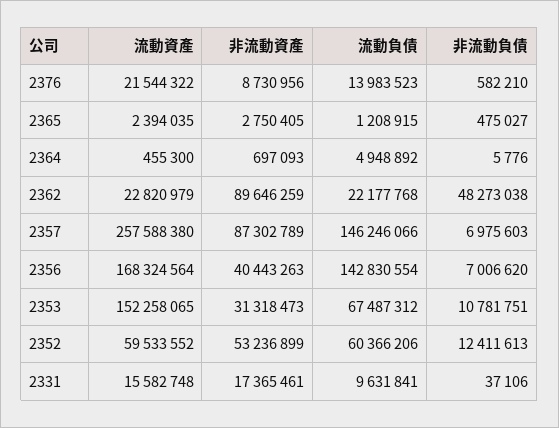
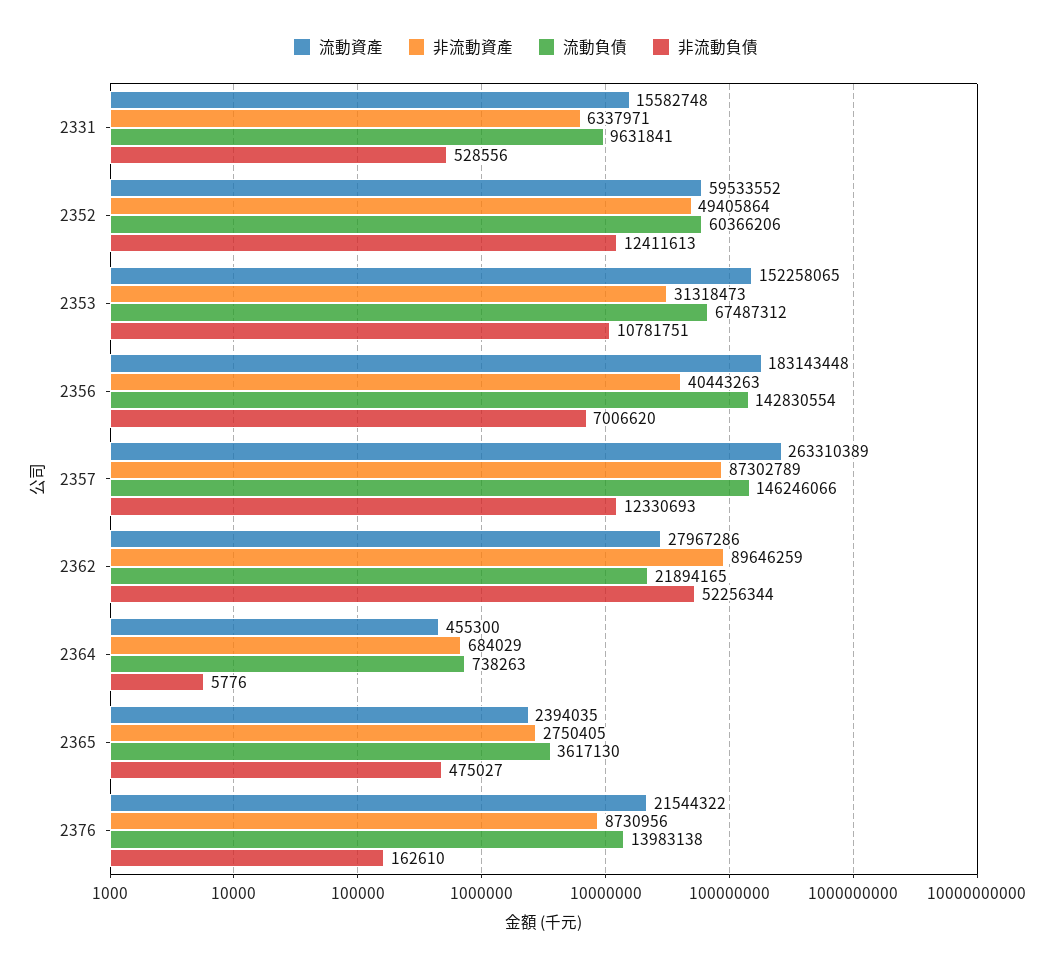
  {
    "流動資產": {
      "2376": 21544322,
      "2365": 2394035,
      "2364": 455300,
-     "2362": 22820979,
+     "2362": 27967286,
-     "2357": 257588380,
+     "2357": 263310389,
-     "2356": 168324564,
+     "2356": 183143448,
      "2353": 152258065,
      "2352": 59533552,
      "2331": 15582748
    },
    "非流動資產": {
      "2376": 8730956,
      "2365": 2750405,
-     "2364": 697093,
+     "2364": 684029,
      "2362": 89646259,
      "2357": 87302789,
      "2356": 40443263,
      "2353": 31318473,
-     "2352": 53236899,
+     "2352": 49405864,
-     "2331": 17365461
+     "2331": 6337971
    },
    "流動負債": {
-     "2376": 13983523,
+     "2376": 13983138,
-     "2365": 1208915,
+     "2365": 3617130,
-     "2364": 4948892,
+     "2364": 738263,
-     "2362": 22177768,
+     "2362": 21894165,
      "2357": 146246066,
      "2356": 142830554,
      "2353": 67487312,
      "2352": 60366206,
      "2331": 9631841
    },
    "非流動負債": {
-     "2376": 582210,
+     "2376": 162610,
      "2365": 475027,
      "2364": 5776,
-     "2362": 48273038,
+     "2362": 52256344,
-     "2357": 6975603,
+     "2357": 12330693,
      "2356": 7006620,
      "2353": 10781751,
      "2352": 12411613,
-     "2331": 37106
+     "2331": 528556
    }
  }

